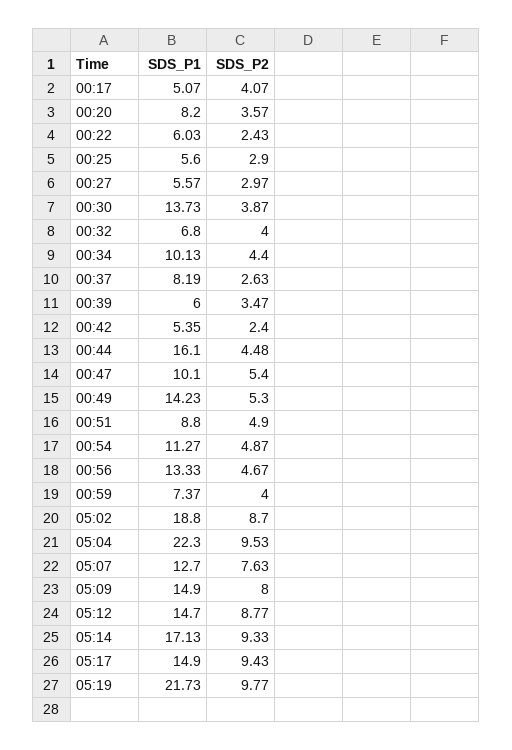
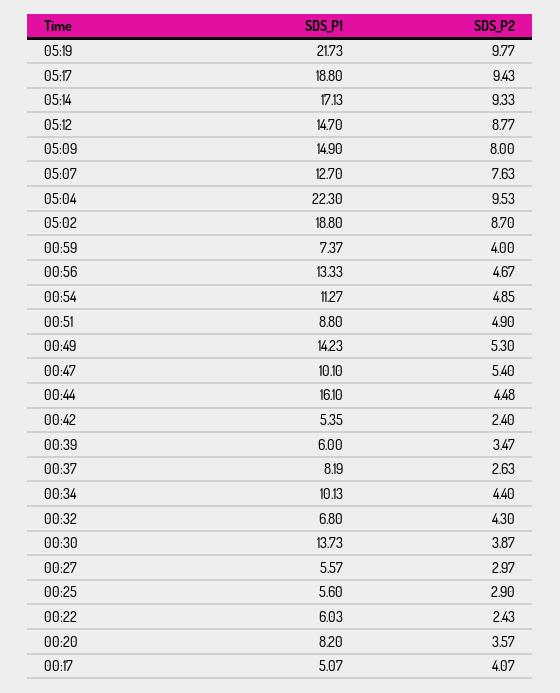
  {
    "SDS_P1": {
      "00:17": 5.07,
      "00:20": 8.2,
      "00:22": 6.03,
      "00:25": 5.6,
      "00:27": 5.57,
      "00:30": 13.73,
      "00:32": 6.8,
      "00:34": 10.13,
      "00:37": 8.19,
      "00:39": 6,
      "00:42": 5.35,
      "00:44": 16.1,
      "00:47": 10.1,
      "00:49": 14.23,
      "00:51": 8.8,
      "00:54": 11.27,
      "00:56": 13.33,
      "00:59": 7.37,
      "05:02": 18.8,
      "05:04": 22.3,
      "05:07": 12.7,
      "05:09": 14.9,
      "05:12": 14.7,
      "05:14": 17.13,
-     "05:17": 14.9,
+     "05:17": 18.8,
      "05:19": 21.73
    },
    "SDS_P2": {
      "00:17": 4.07,
      "00:20": 3.57,
      "00:22": 2.43,
      "00:25": 2.9,
      "00:27": 2.97,
      "00:30": 3.87,
-     "00:32": 4,
+     "00:32": 4.3,
      "00:34": 4.4,
      "00:37": 2.63,
      "00:39": 3.47,
      "00:42": 2.4,
      "00:44": 4.48,
      "00:47": 5.4,
      "00:49": 5.3,
      "00:51": 4.9,
-     "00:54": 4.87,
+     "00:54": 4.85,
      "00:56": 4.67,
      "00:59": 4,
      "05:02": 8.7,
      "05:04": 9.53,
      "05:07": 7.63,
      "05:09": 8,
      "05:12": 8.77,
      "05:14": 9.33,
      "05:17": 9.43,
      "05:19": 9.77
    }
  }

